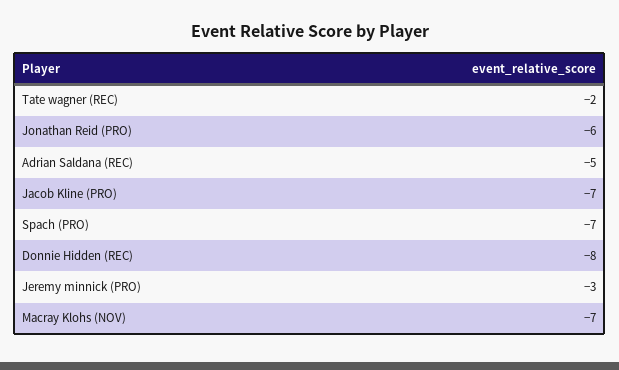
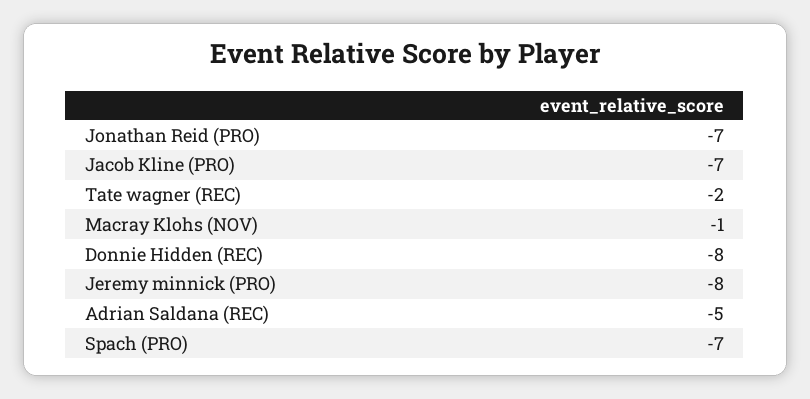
  {
    "Tate wagner (REC)": -2,
-   "Jonathan Reid (PRO)": -6,
+   "Jonathan Reid (PRO)": -7,
    "Adrian Saldana (REC)": -5,
    "Jacob Kline (PRO)": -7,
    "Spach (PRO)": -7,
    "Donnie Hidden (REC)": -8,
-   "Jeremy minnick (PRO)": -3,
+   "Jeremy minnick (PRO)": -8,
-   "Macray Klohs (NOV)": -7
+   "Macray Klohs (NOV)": -1
  }

